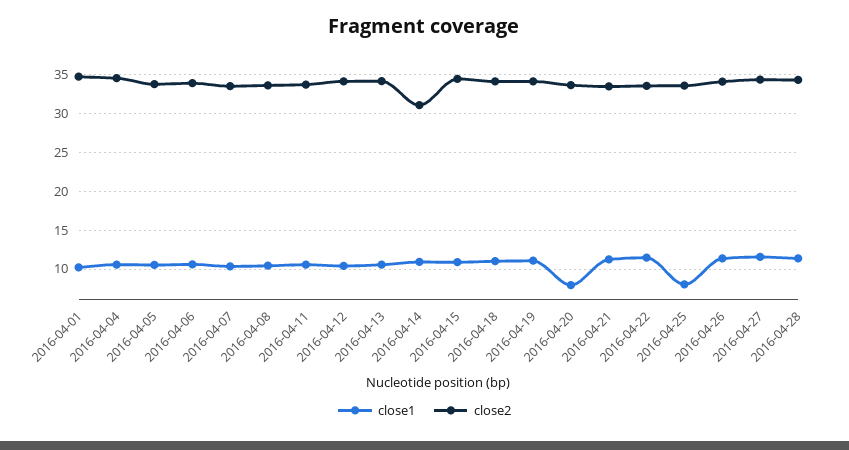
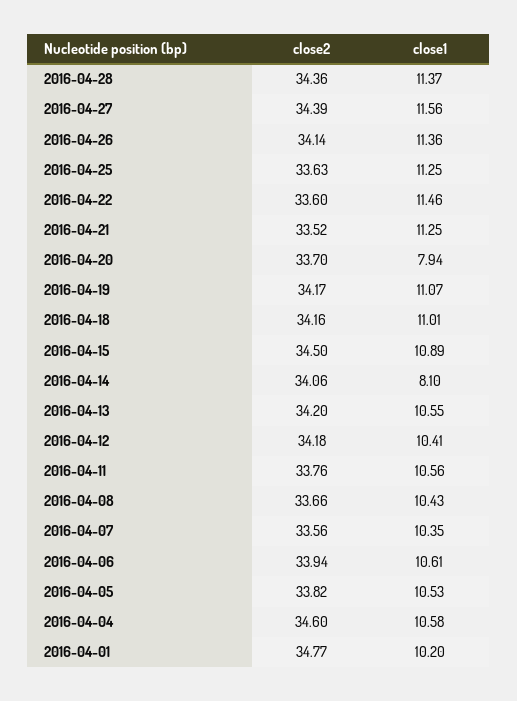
  {
    "close1": {
      "2016-04-01": 10.2,
      "2016-04-04": 10.58,
      "2016-04-05": 10.53,
      "2016-04-06": 10.61,
      "2016-04-07": 10.35,
      "2016-04-08": 10.43,
      "2016-04-11": 10.56,
      "2016-04-12": 10.41,
      "2016-04-13": 10.55,
-     "2016-04-14": 11,
+     "2016-04-14": 8.1,
      "2016-04-15": 10.89,
      "2016-04-18": 11.01,
      "2016-04-19": 11.07,
      "2016-04-20": 7.94,
      "2016-04-21": 11.25,
      "2016-04-22": 11.46,
-     "2016-04-25": 8,
+     "2016-04-25": 11.25,
      "2016-04-26": 11.36,
      "2016-04-27": 11.56,
      "2016-04-28": 11.37
    },
    "close2": {
      "2016-04-01": 34.77,
      "2016-04-04": 34.6,
      "2016-04-05": 33.82,
      "2016-04-06": 33.94,
      "2016-04-07": 33.56,
      "2016-04-08": 33.66,
      "2016-04-11": 33.76,
      "2016-04-12": 34.18,
      "2016-04-13": 34.2,
-     "2016-04-14": 31,
+     "2016-04-14": 34.06,
      "2016-04-15": 34.5,
      "2016-04-18": 34.16,
      "2016-04-19": 34.17,
      "2016-04-20": 33.7,
      "2016-04-21": 33.52,
      "2016-04-22": 33.6,
      "2016-04-25": 33.63,
      "2016-04-26": 34.14,
      "2016-04-27": 34.39,
      "2016-04-28": 34.36
    }
  }

